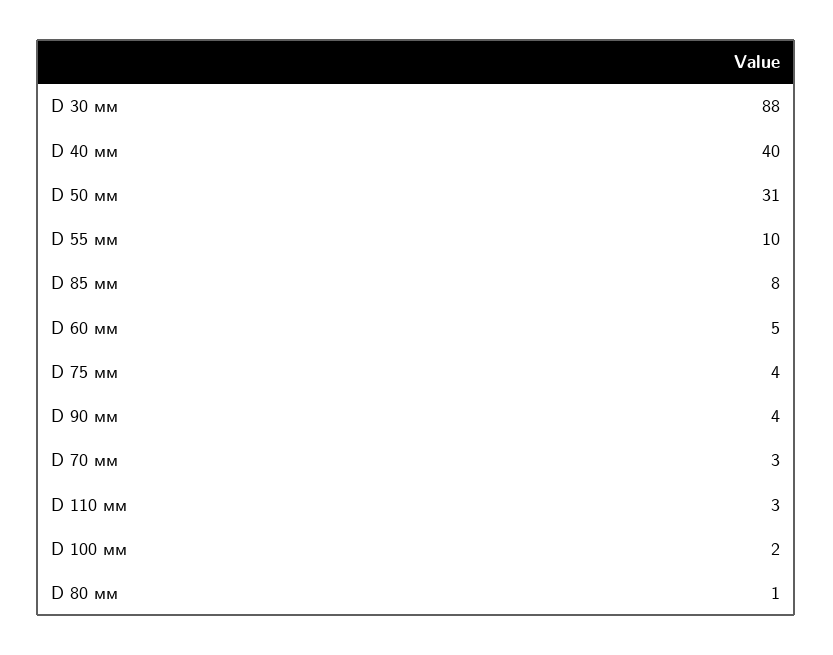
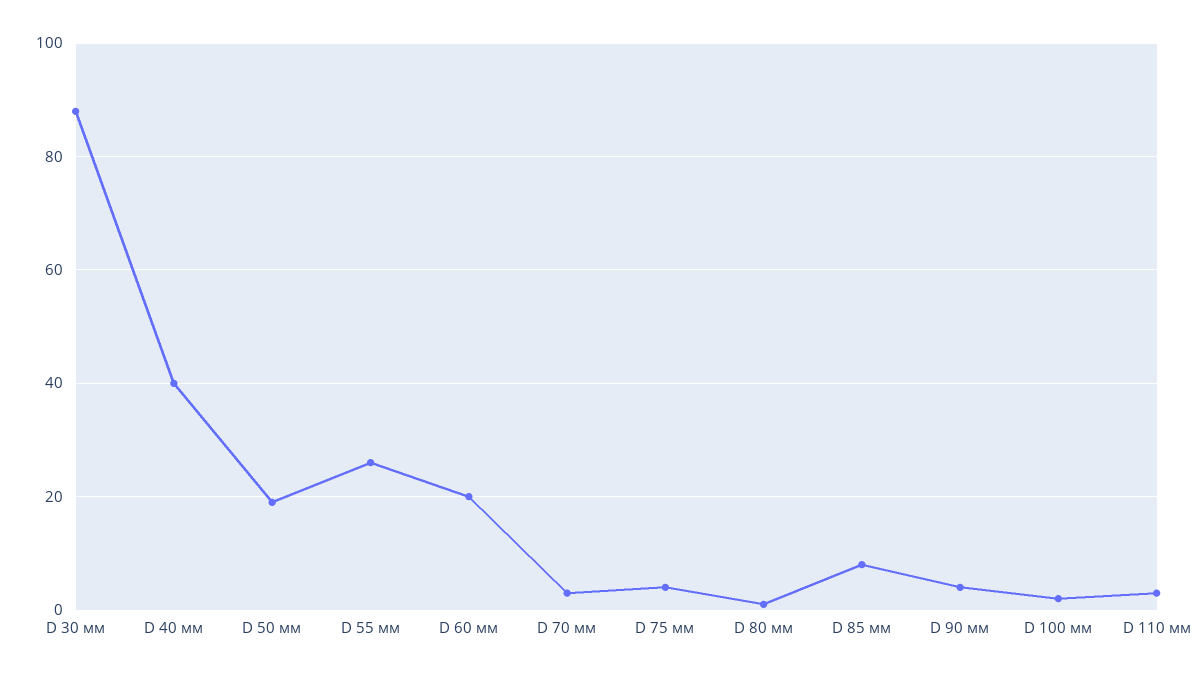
  {
    "D 30 мм": 88,
    "D 40 мм": 40,
-   "D 50 мм": 31,
+   "D 50 мм": 20,
-   "D 55 мм": 10,
+   "D 55 мм": 25,
    "D 85 мм": 8,
-   "D 60 мм": 5,
+   "D 60 мм": 20,
    "D 75 мм": 4,
    "D 90 мм": 4,
    "D 70 мм": 3,
    "D 110 мм": 3,
    "D 100 мм": 2,
    "D 80 мм": 1
  }

